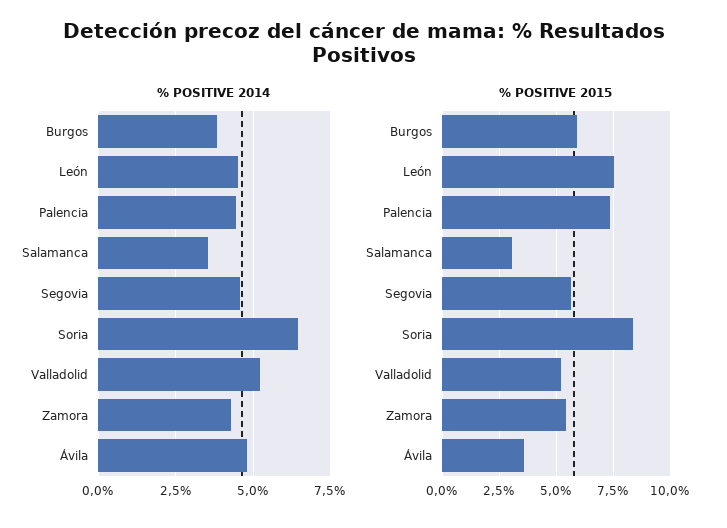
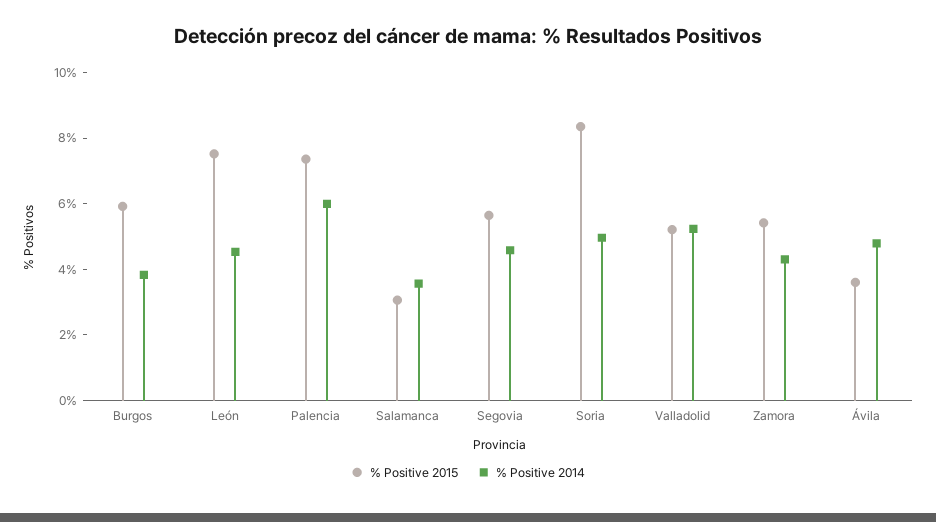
  {
    "% POSITIVE 2014": {
      "Burgos": 3.75,
      "León": 4.5,
-     "Palencia": 4.5,
+     "Palencia": 6,
      "Salamanca": 3.5,
      "Segovia": 4.5,
-     "Soria": 6.5,
+     "Soria": 5,
      "Valladolid": 5.25,
      "Zamora": 4.25,
      "Ávila": 4.75
    },
    "% POSITIVE 2015": {
      "Burgos": 6,
      "León": 7.5,
      "Palencia": 7.5,
      "Salamanca": 3,
      "Segovia": 5.5,
      "Soria": 8.5,
      "Valladolid": 5,
      "Zamora": 5.5,
      "Ávila": 3.5
    }
  }

